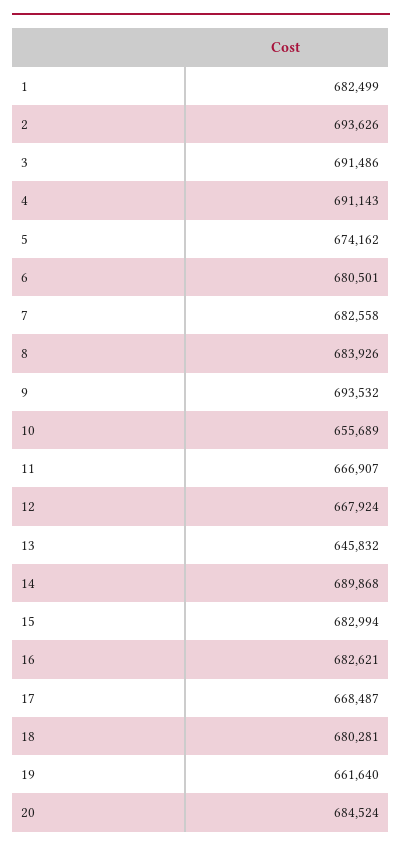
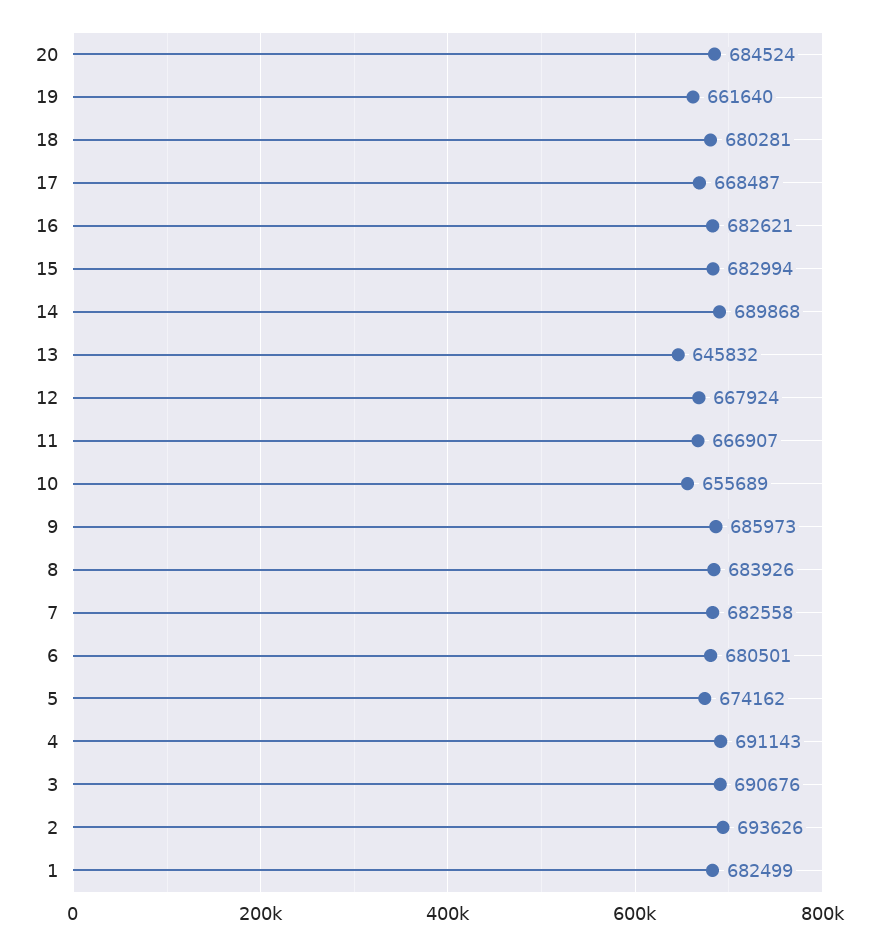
  {
    "1": 682499,
    "2": 693626,
-   "3": 691486,
+   "3": 690676,
    "4": 691143,
    "5": 674162,
    "6": 680501,
    "7": 682558,
    "8": 683926,
-   "9": 693532,
+   "9": 685973,
    "10": 655689,
    "11": 666907,
    "12": 667924,
    "13": 645832,
    "14": 689868,
    "15": 682994,
    "16": 682621,
    "17": 668487,
    "18": 680281,
    "19": 661640,
    "20": 684524
  }

